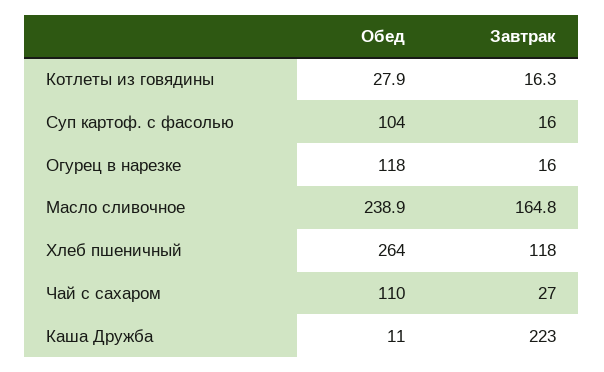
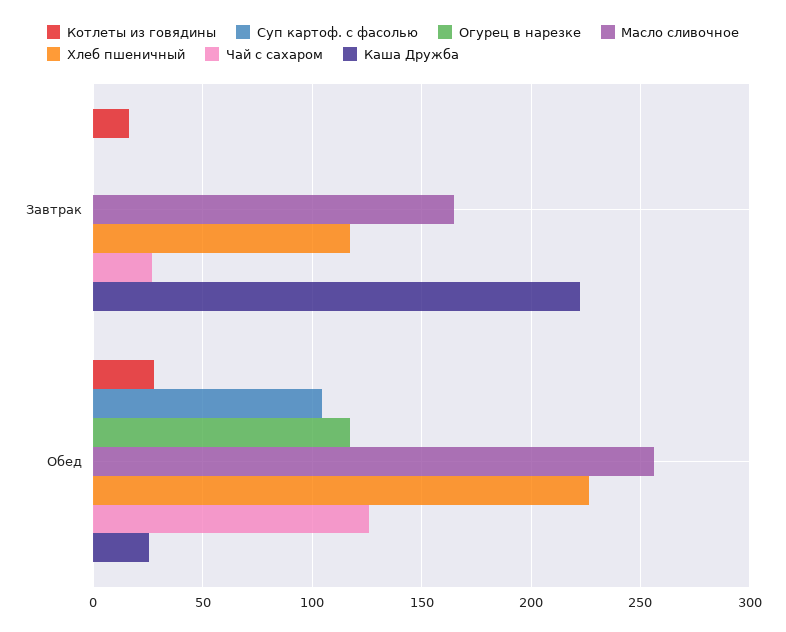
  {
    "Котлеты из говядины": {
      "Обед": 27.9,
      "Завтрак": 16.3
    },
    "Суп картоф. с фасолью": {
      "Обед": 104,
-     "Завтрак": 16
+     "Завтрак": 0
    },
    "Огурец в нарезке": {
      "Обед": 118,
-     "Завтрак": 16
+     "Завтрак": 0
    },
    "Масло сливочное": {
-     "Обед": 238.9,
+     "Обед": 255,
      "Завтрак": 164.8
    },
    "Хлеб пшеничный": {
-     "Обед": 264,
+     "Обед": 225,
      "Завтрак": 118
    },
    "Чай с сахаром": {
-     "Обед": 110,
+     "Обед": 125,
      "Завтрак": 27
    },
    "Каша Дружба": {
-     "Обед": 11,
+     "Обед": 25,
      "Завтрак": 223
    }
  }

